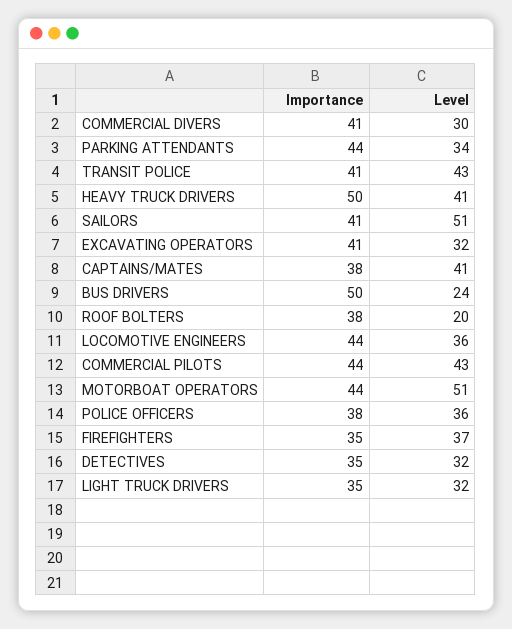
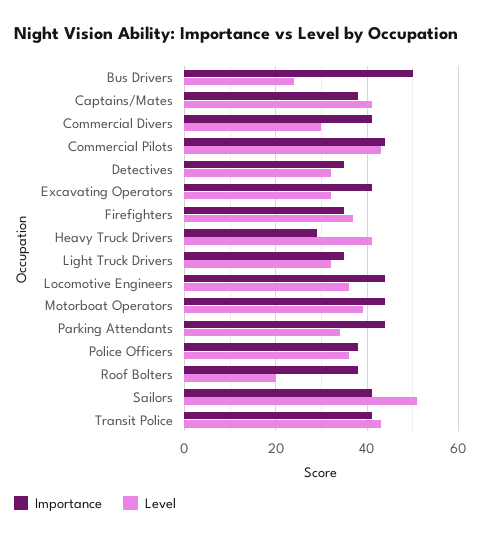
  {
    "Importance": {
      "COMMERCIAL DIVERS": 41,
      "PARKING ATTENDANTS": 44,
      "TRANSIT POLICE": 41,
-     "HEAVY TRUCK DRIVERS": 50,
+     "HEAVY TRUCK DRIVERS": 30,
      "SAILORS": 41,
      "EXCAVATING OPERATORS": 41,
      "CAPTAINS/MATES": 38,
      "BUS DRIVERS": 50,
      "ROOF BOLTERS": 38,
      "LOCOMOTIVE ENGINEERS": 44,
      "COMMERCIAL PILOTS": 44,
      "MOTORBOAT OPERATORS": 44,
      "POLICE OFFICERS": 38,
      "FIREFIGHTERS": 35,
      "DETECTIVES": 35,
      "LIGHT TRUCK DRIVERS": 35
    },
    "Level": {
      "COMMERCIAL DIVERS": 30,
      "PARKING ATTENDANTS": 34,
      "TRANSIT POLICE": 43,
      "HEAVY TRUCK DRIVERS": 41,
      "SAILORS": 51,
      "EXCAVATING OPERATORS": 32,
      "CAPTAINS/MATES": 41,
      "BUS DRIVERS": 24,
      "ROOF BOLTERS": 20,
      "LOCOMOTIVE ENGINEERS": 36,
      "COMMERCIAL PILOTS": 43,
-     "MOTORBOAT OPERATORS": 51,
+     "MOTORBOAT OPERATORS": 40,
      "POLICE OFFICERS": 36,
      "FIREFIGHTERS": 37,
      "DETECTIVES": 32,
      "LIGHT TRUCK DRIVERS": 32
    }
  }

